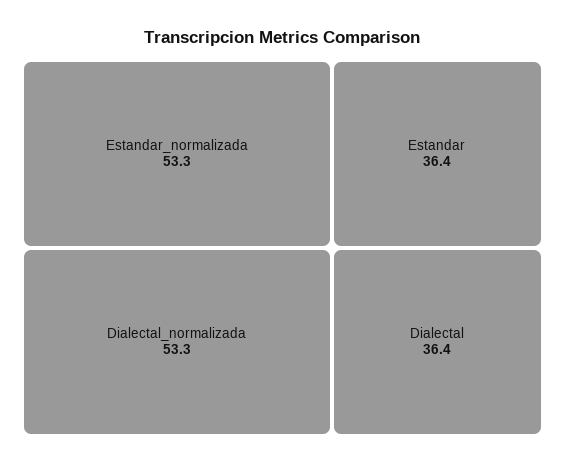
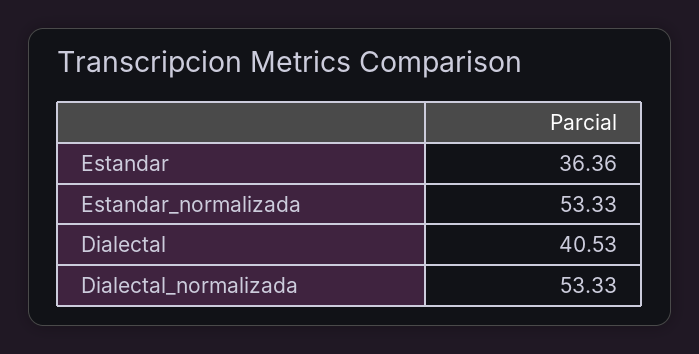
  {
    "Estandar_normalizada": 53.33,
    "Dialectal_normalizada": 53.33,
    "Estandar": 36.36,
-   "Dialectal": 36.4
+   "Dialectal": 40.53
  }

